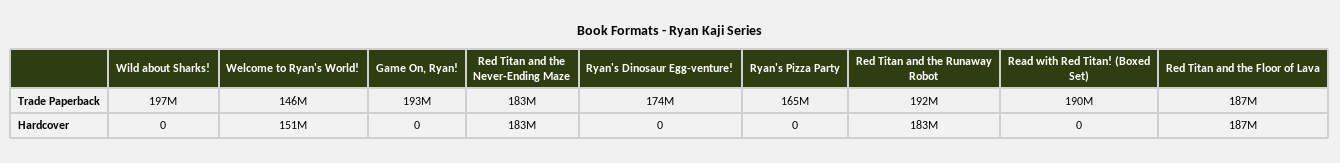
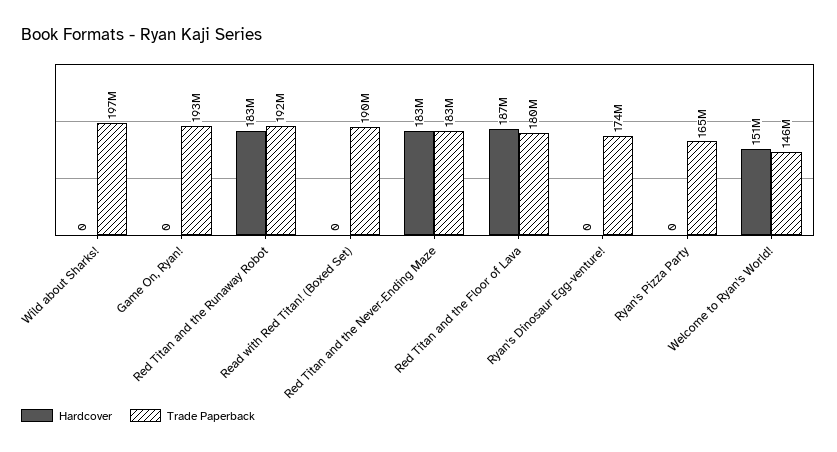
  {
    "Trade Paperback": {
      "Wild about Sharks!": 197000000,
      "Welcome to Ryan's World!": 146000000,
      "Game On, Ryan!": 193000000,
      "Red Titan and the Never-Ending Maze": 183000000,
      "Ryan's Dinosaur Egg-venture!": 174000000,
      "Ryan's Pizza Party": 165000000,
      "Red Titan and the Runaway Robot": 192000000,
      "Read with Red Titan! (Boxed Set)": 190000000,
-     "Red Titan and the Floor of Lava": 187000000
+     "Red Titan and the Floor of Lava": 180000000
    },
    "Hardcover": {
      "Wild about Sharks!": 0,
      "Welcome to Ryan's World!": 151000000,
      "Game On, Ryan!": 0,
      "Red Titan and the Never-Ending Maze": 183000000,
      "Ryan's Dinosaur Egg-venture!": 0,
      "Ryan's Pizza Party": 0,
      "Red Titan and the Runaway Robot": 183000000,
      "Read with Red Titan! (Boxed Set)": 0,
      "Red Titan and the Floor of Lava": 187000000
    }
  }

